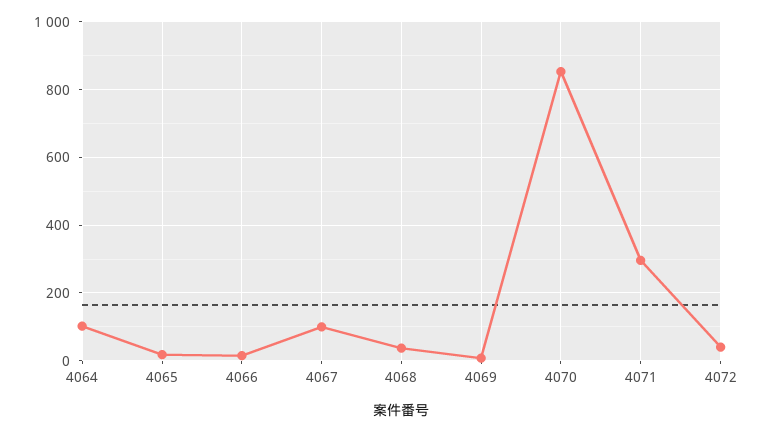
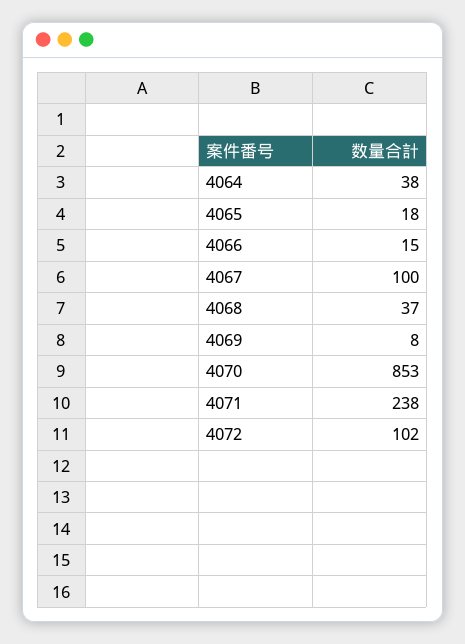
  {
-   "4064": 100,
+   "4064": 38,
    "4065": 18,
    "4066": 15,
    "4067": 100,
    "4068": 37,
    "4069": 8,
    "4070": 853,
-   "4071": 300,
+   "4071": 238,
-   "4072": 40
+   "4072": 102
  }

